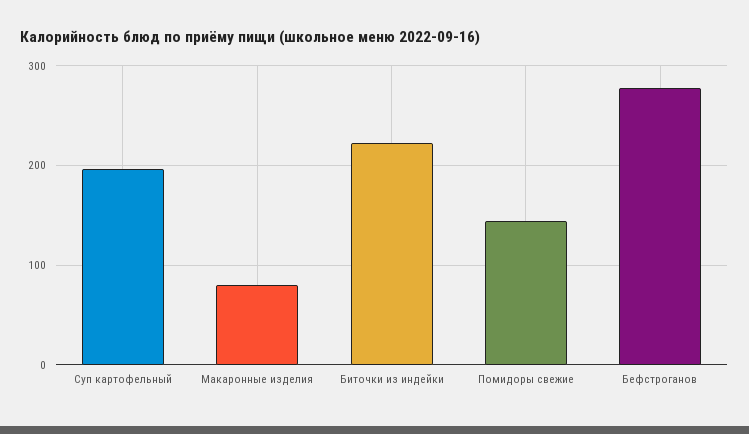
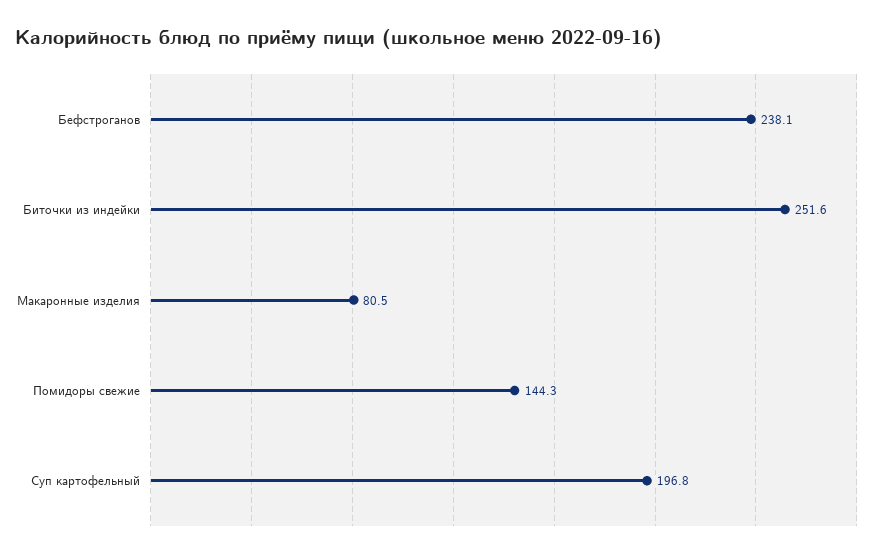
  {
    "Суп картофельный": 196.8,
    "Макаронные изделия": 80.5,
-   "Биточки из индейки": 220,
+   "Биточки из индейки": 251.6,
    "Помидоры свежие": 144.3,
-   "Бефстроганов": 280
+   "Бефстроганов": 238.1
  }

